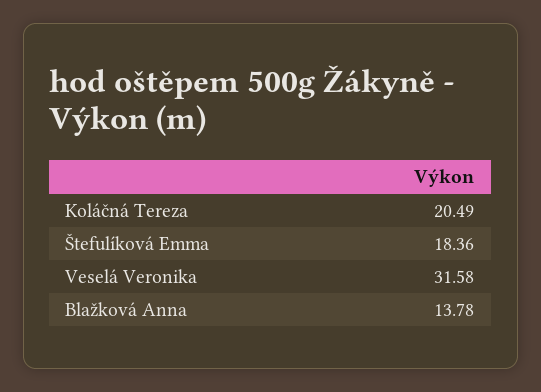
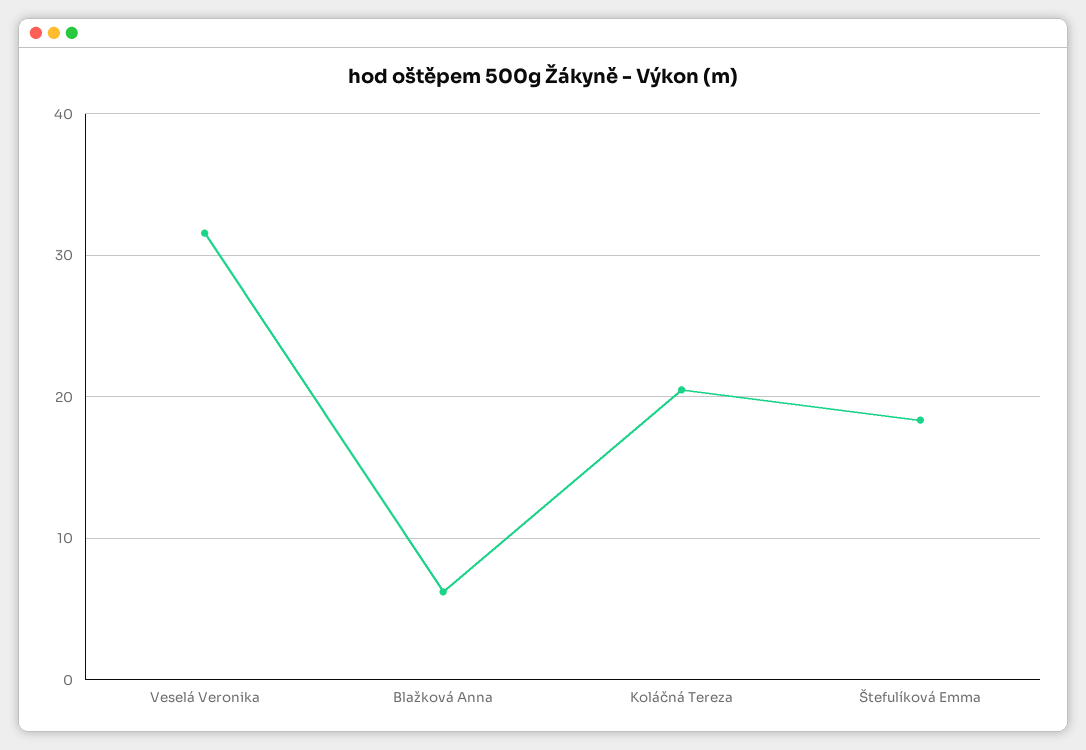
  {
    "Koláčná Tereza": 20.49,
    "Štefulíková Emma": 18.36,
    "Veselá Veronika": 31.58,
-   "Blažková Anna": 13.78
+   "Blažková Anna": 6
  }

